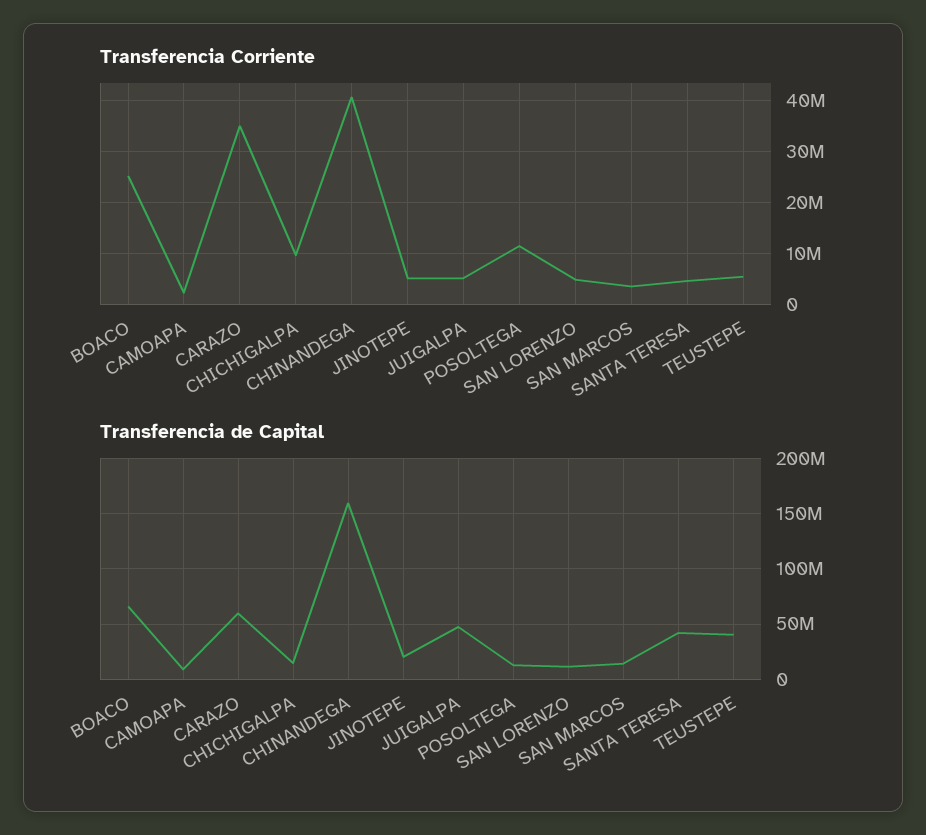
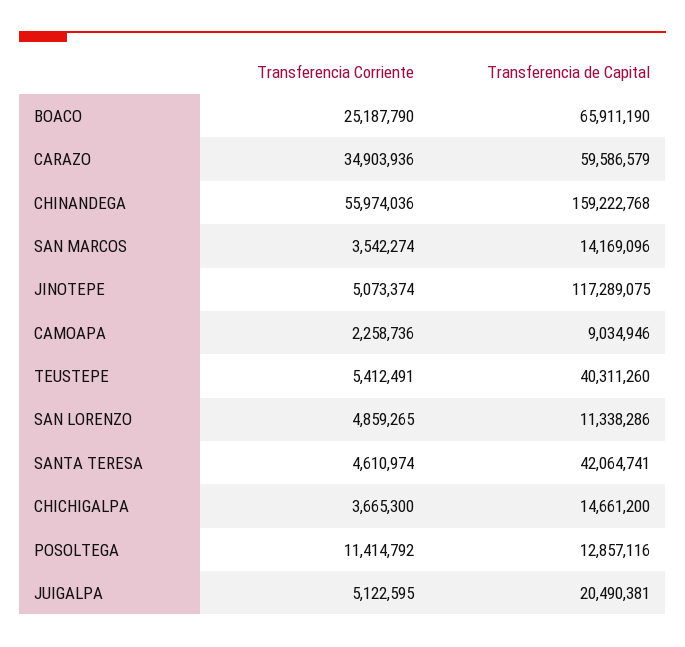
  {
    "Transferencia Corriente": {
      "BOACO": 25187790,
      "CAMOAPA": 2258736,
      "CARAZO": 34903936,
-     "CHICHIGALPA": 10000000,
+     "CHICHIGALPA": 3665300,
-     "CHINANDEGA": 40000000,
+     "CHINANDEGA": 55974036,
      "JINOTEPE": 5073374,
      "JUIGALPA": 5122595,
      "POSOLTEGA": 11414792,
      "SAN LORENZO": 4859265,
      "SAN MARCOS": 3542274,
      "SANTA TERESA": 4610974,
      "TEUSTEPE": 5412491
    },
    "Transferencia de Capital": {
      "BOACO": 65911190,
      "CAMOAPA": 9034946,
      "CARAZO": 59586579,
      "CHICHIGALPA": 14661200,
      "CHINANDEGA": 159222768,
-     "JINOTEPE": 20000000,
+     "JINOTEPE": 117289075,
-     "JUIGALPA": 50000000,
+     "JUIGALPA": 20490381,
      "POSOLTEGA": 12857116,
      "SAN LORENZO": 11338286,
      "SAN MARCOS": 14169096,
      "SANTA TERESA": 42064741,
      "TEUSTEPE": 40311260
    }
  }

